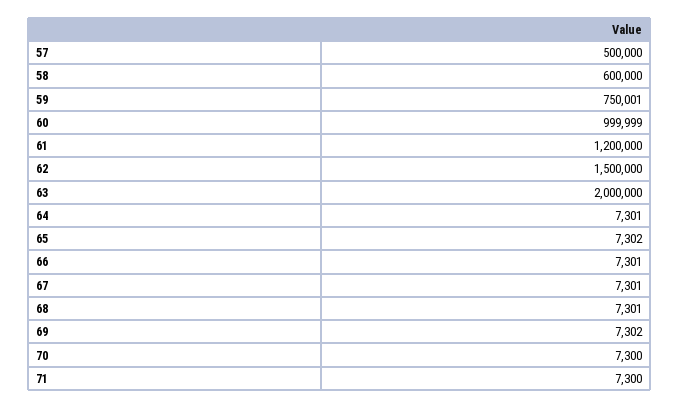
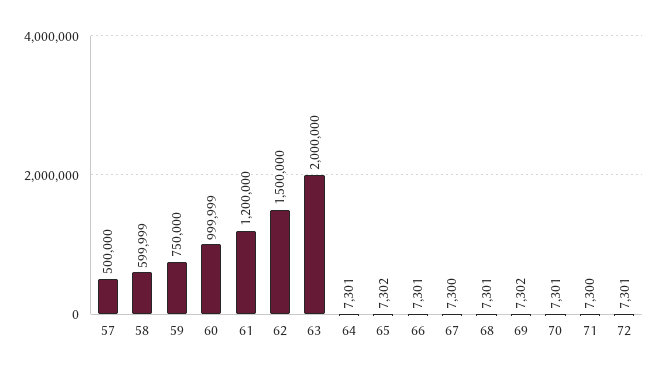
  {
    "57": 500000,
-   "58": 600000,
+   "58": 599999,
-   "59": 750001,
+   "59": 750000,
    "60": 999999,
    "61": 1200000,
    "62": 1500000,
    "63": 2000000,
    "64": 7301,
    "65": 7302,
    "66": 7301,
-   "67": 7301,
+   "67": 7300,
    "68": 7301,
    "69": 7302,
-   "70": 7300,
+   "70": 7301,
-   "71": 7300
+   "71": 7300,
+   "72": 7301
  }

